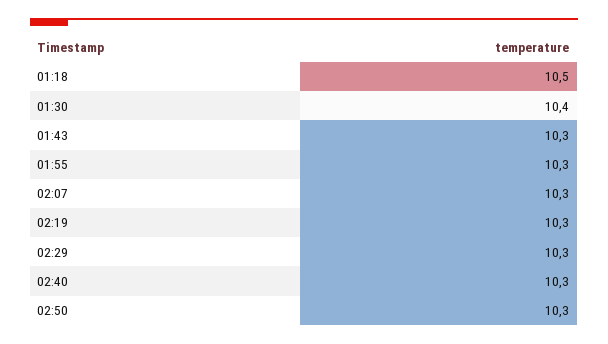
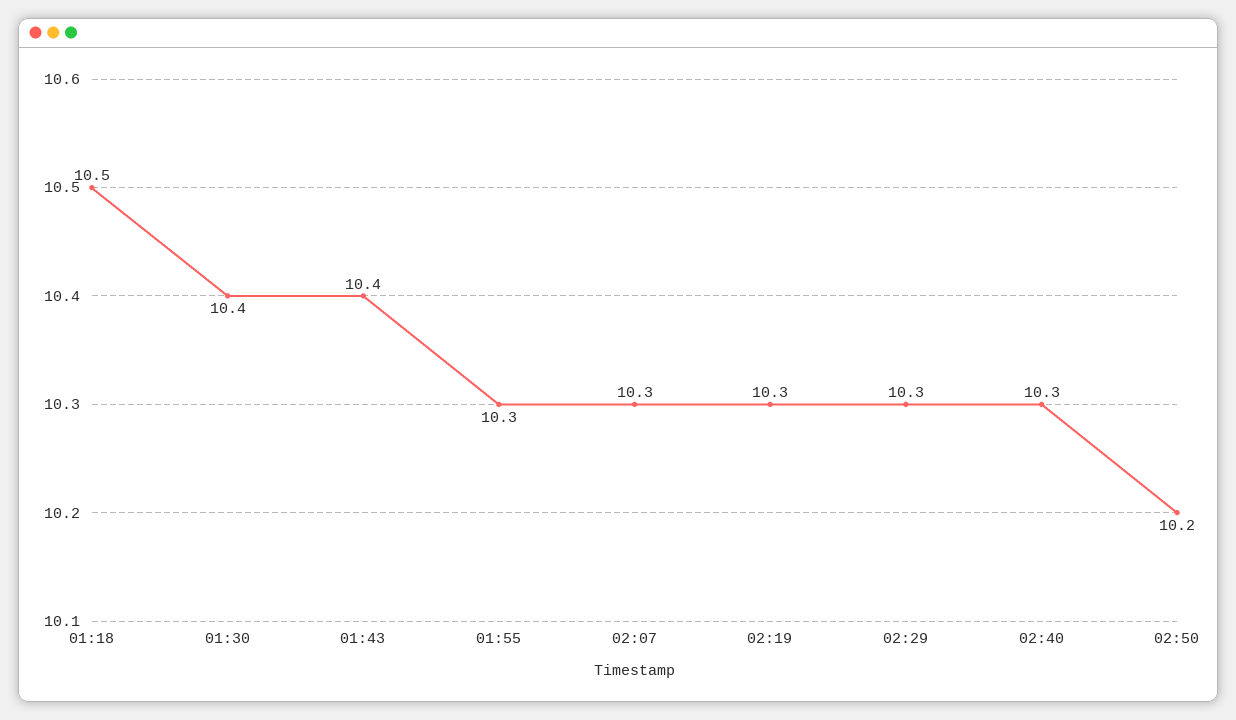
  {
    "01:18": 10.5,
    "01:30": 10.4,
-   "01:43": 10.3,
+   "01:43": 10.4,
    "01:55": 10.3,
    "02:07": 10.3,
    "02:19": 10.3,
    "02:29": 10.3,
    "02:40": 10.3,
-   "02:50": 10.3
+   "02:50": 10.2
  }

